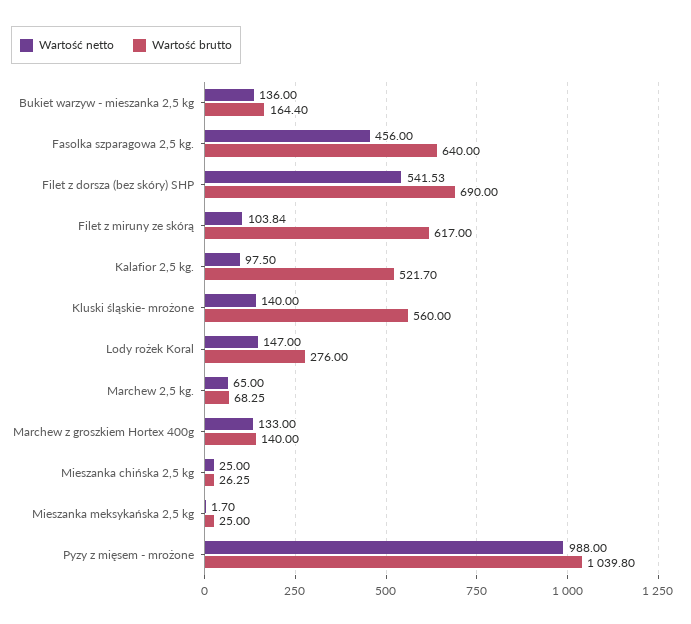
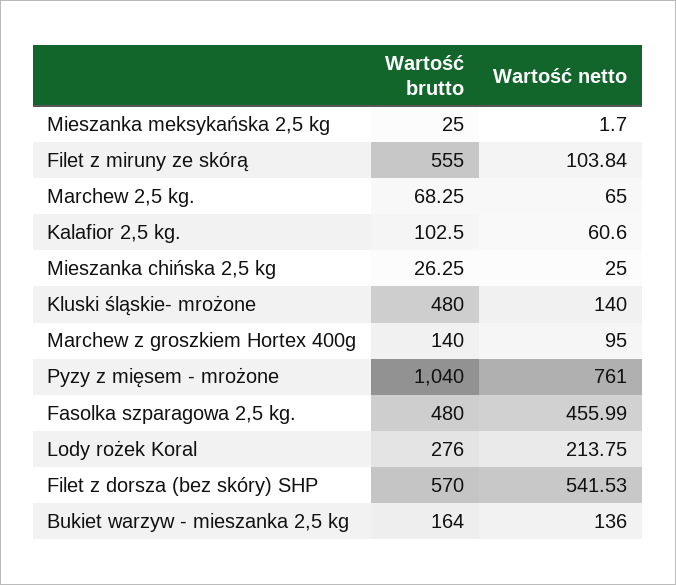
  {
    "Wartość netto": {
      "Bukiet warzyw - mieszanka 2,5 kg": 136,
-     "Fasolka szparagowa 2,5 kg.": 456,
+     "Fasolka szparagowa 2,5 kg.": 455.99,
      "Filet z dorsza (bez skóry) SHP": 541.53,
      "Filet z miruny ze skórą": 103.84,
-     "Kalafior 2,5 kg.": 97.5,
+     "Kalafior 2,5 kg.": 60.6,
      "Kluski śląskie- mrożone": 140,
-     "Lody rożek Koral": 147,
+     "Lody rożek Koral": 213.75,
      "Marchew 2,5 kg.": 65,
-     "Marchew z groszkiem Hortex 400g": 133,
+     "Marchew z groszkiem Hortex 400g": 95,
      "Mieszanka chińska 2,5 kg": 25,
      "Mieszanka meksykańska 2,5 kg": 1.7,
-     "Pyzy z mięsem - mrożone": 988
+     "Pyzy z mięsem - mrożone": 761
    },
    "Wartość brutto": {
-     "Bukiet warzyw - mieszanka 2,5 kg": 164.4,
+     "Bukiet warzyw - mieszanka 2,5 kg": 164,
-     "Fasolka szparagowa 2,5 kg.": 640,
+     "Fasolka szparagowa 2,5 kg.": 480,
-     "Filet z dorsza (bez skóry) SHP": 690,
+     "Filet z dorsza (bez skóry) SHP": 570,
-     "Filet z miruny ze skórą": 617,
+     "Filet z miruny ze skórą": 555,
-     "Kalafior 2,5 kg.": 521.7,
+     "Kalafior 2,5 kg.": 102.5,
-     "Kluski śląskie- mrożone": 560,
+     "Kluski śląskie- mrożone": 480,
      "Lody rożek Koral": 276,
      "Marchew 2,5 kg.": 68.25,
      "Marchew z groszkiem Hortex 400g": 140,
      "Mieszanka chińska 2,5 kg": 26.25,
      "Mieszanka meksykańska 2,5 kg": 25,
-     "Pyzy z mięsem - mrożone": 1039.8
+     "Pyzy z mięsem - mrożone": 1040
    }
  }

